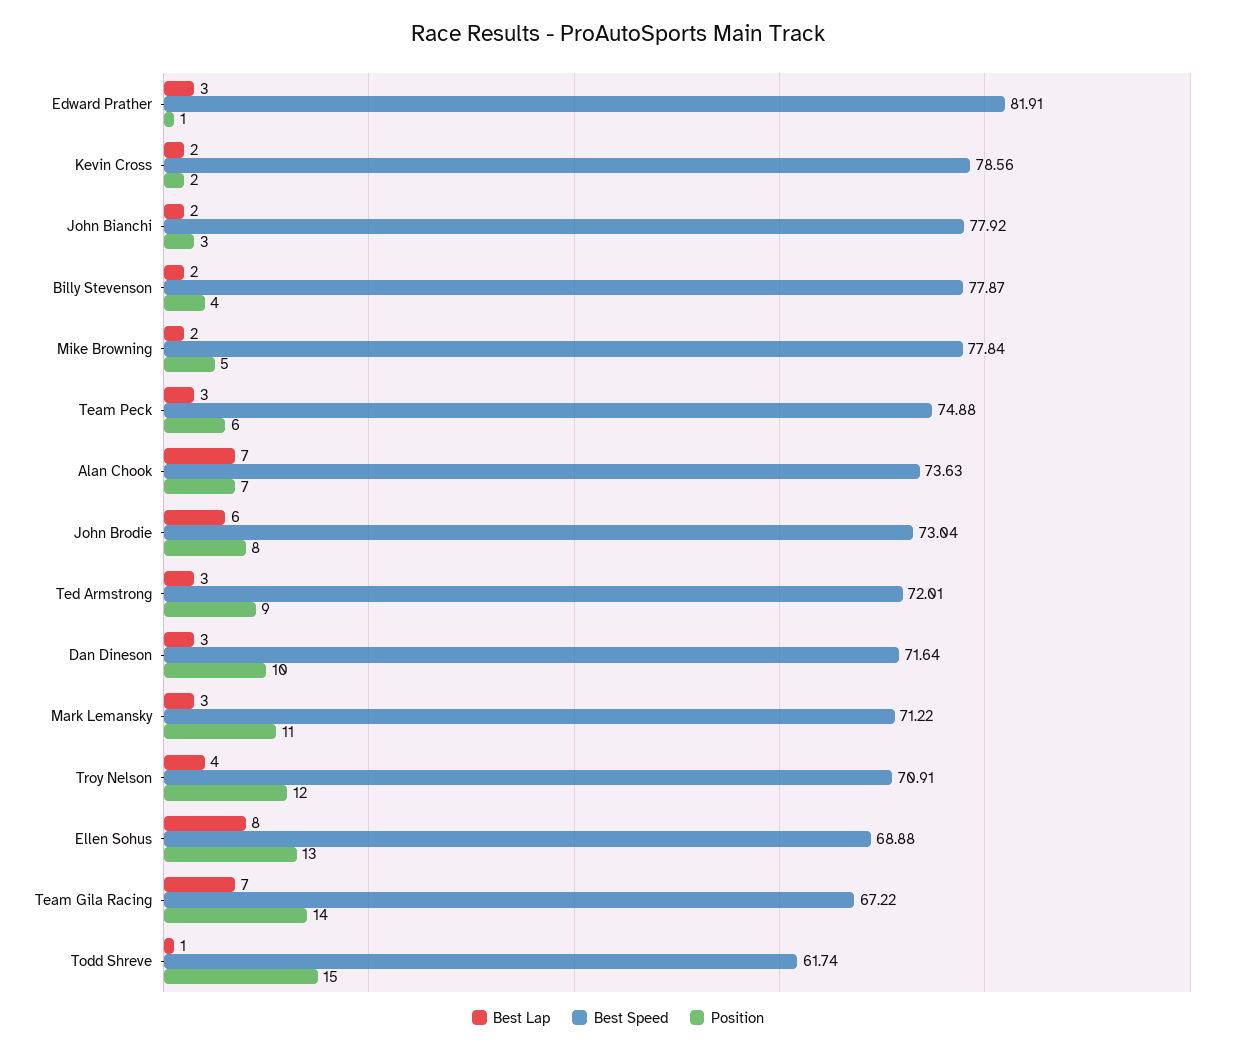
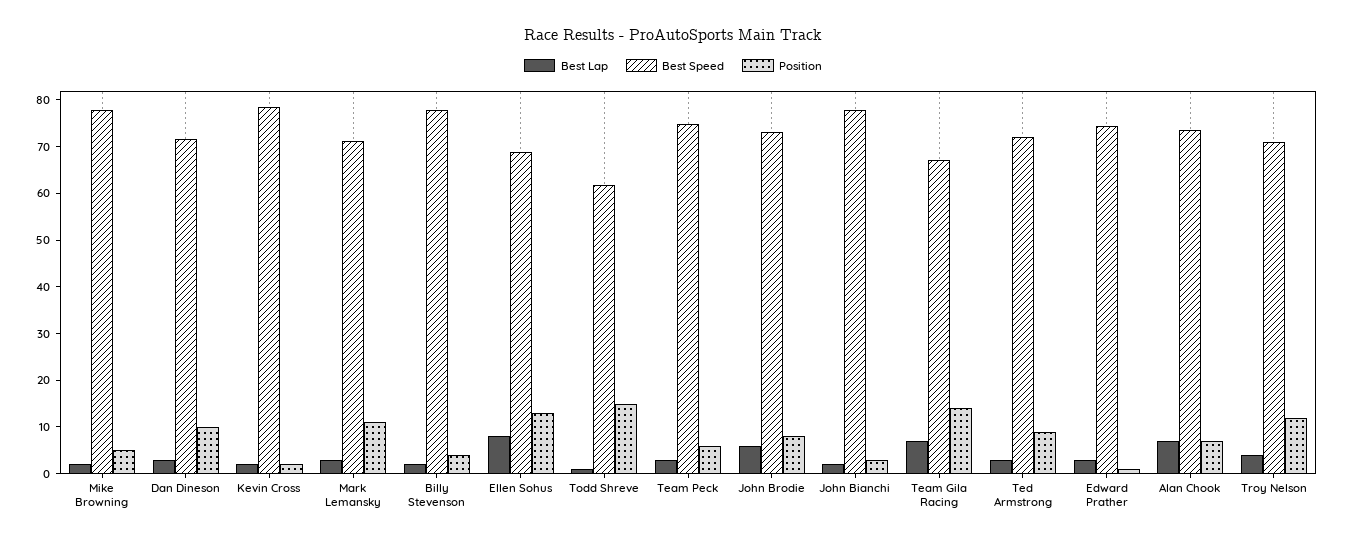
  {
    "Best Lap": {
      "Edward Prather": 3,
      "Kevin Cross": 2,
      "John Bianchi": 2,
      "Billy Stevenson": 2,
      "Mike Browning": 2,
      "Team Peck": 3,
      "Alan Chook": 7,
      "John Brodie": 6,
      "Ted Armstrong": 3,
      "Dan Dineson": 3,
      "Mark Lemansky": 3,
      "Troy Nelson": 4,
      "Ellen Sohus": 8,
      "Team Gila Racing": 7,
      "Todd Shreve": 1
    },
    "Best Speed": {
-     "Edward Prather": 81.91,
+     "Edward Prather": 74,
      "Kevin Cross": 78.56,
      "John Bianchi": 77.92,
      "Billy Stevenson": 77.87,
      "Mike Browning": 77.84,
      "Team Peck": 74.88,
      "Alan Chook": 73.63,
      "John Brodie": 73.04,
      "Ted Armstrong": 72.01,
      "Dan Dineson": 71.64,
      "Mark Lemansky": 71.22,
      "Troy Nelson": 70.91,
      "Ellen Sohus": 68.88,
      "Team Gila Racing": 67.22,
      "Todd Shreve": 61.74
    },
    "Position": {
      "Edward Prather": 1,
      "Kevin Cross": 2,
      "John Bianchi": 3,
      "Billy Stevenson": 4,
      "Mike Browning": 5,
      "Team Peck": 6,
      "Alan Chook": 7,
      "John Brodie": 8,
      "Ted Armstrong": 9,
      "Dan Dineson": 10,
      "Mark Lemansky": 11,
      "Troy Nelson": 12,
      "Ellen Sohus": 13,
      "Team Gila Racing": 14,
      "Todd Shreve": 15
    }
  }

